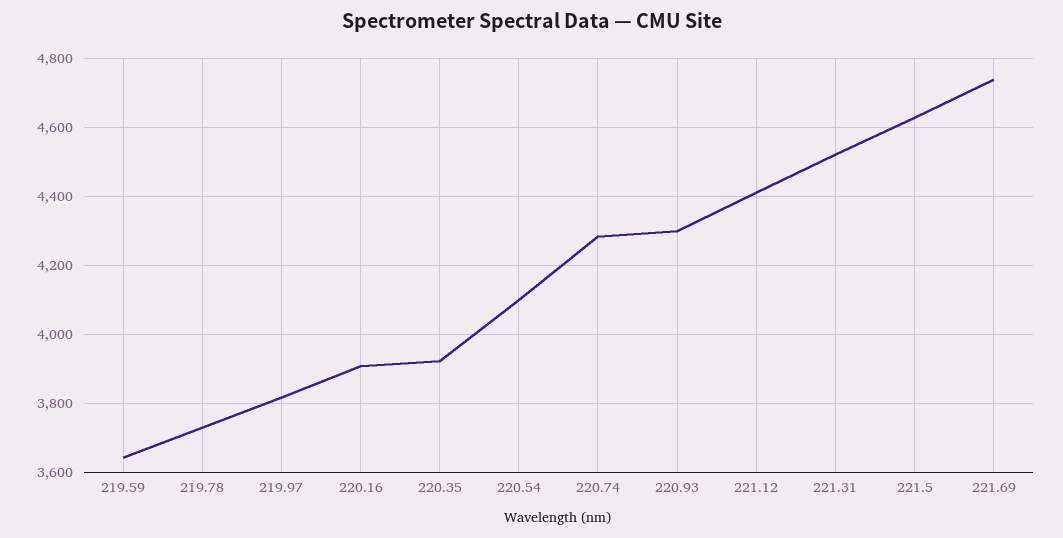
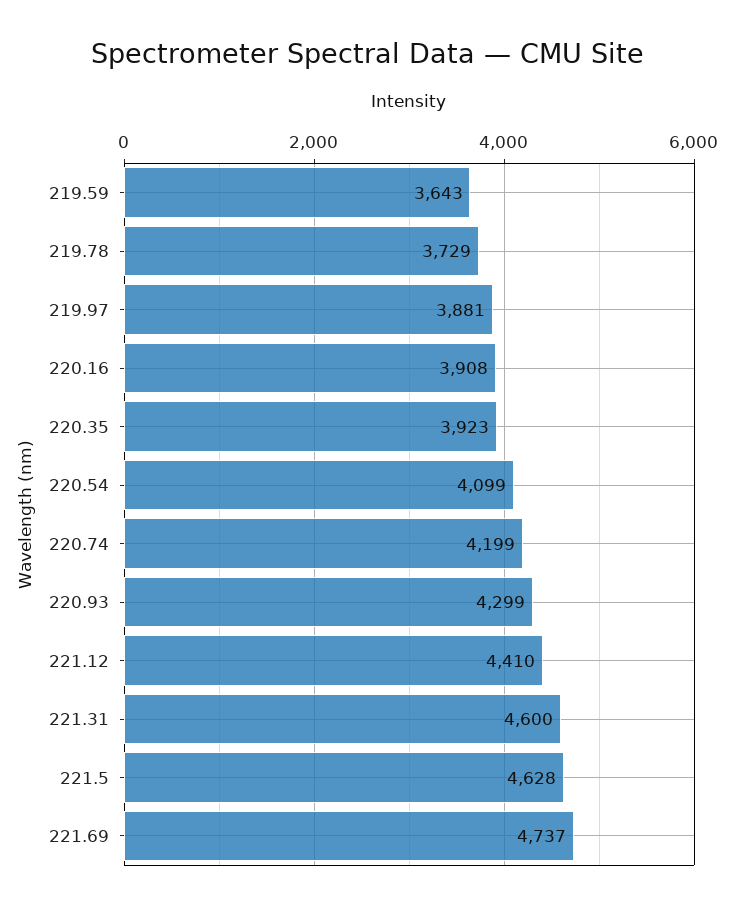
  {
    "219.59": 3643,
    "219.78": 3729,
-   "219.97": 3820,
+   "219.97": 3881,
    "220.16": 3908,
    "220.35": 3923,
    "220.54": 4099,
-   "220.74": 4280,
+   "220.74": 4199,
    "220.93": 4299,
    "221.12": 4410,
-   "221.31": 4520,
+   "221.31": 4600,
    "221.5": 4628,
    "221.69": 4737
  }

